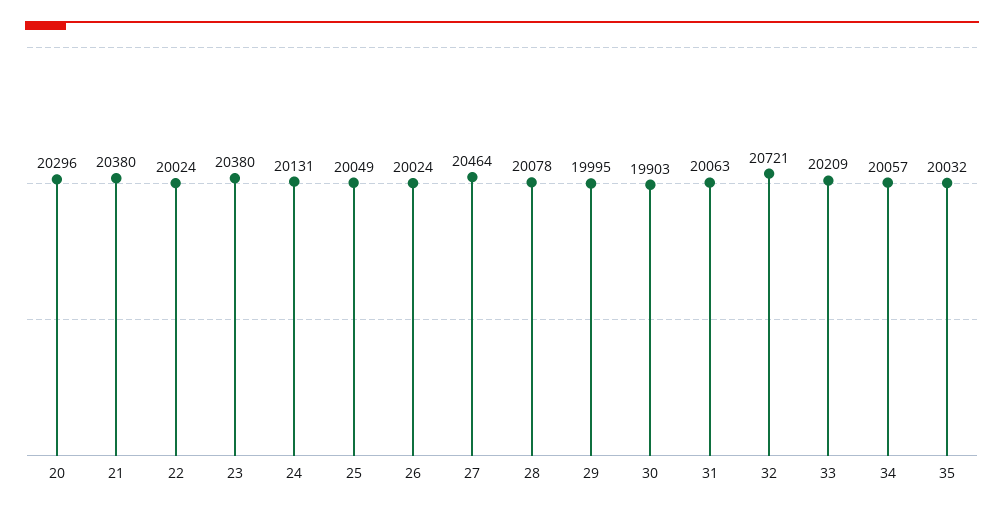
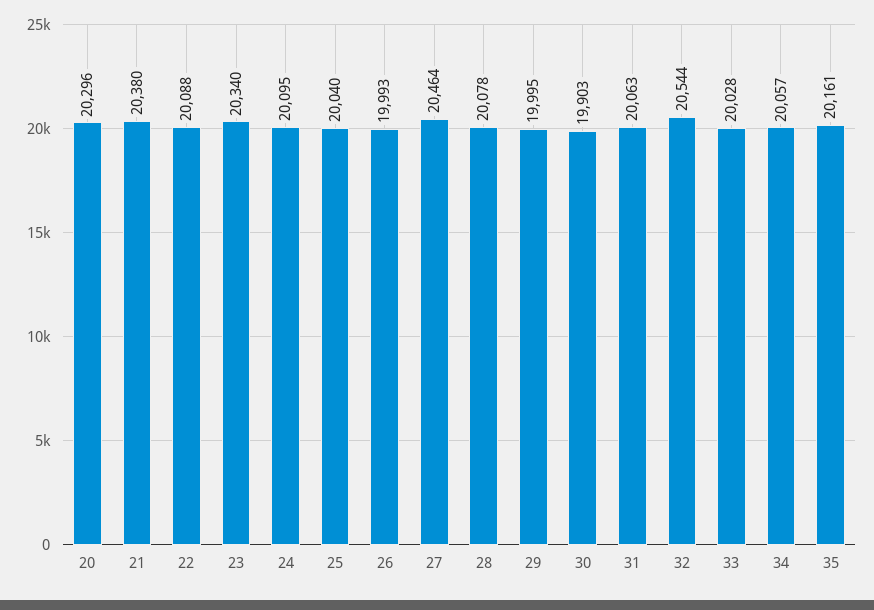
  {
    "20": 20296,
    "21": 20380,
-   "22": 20024,
+   "22": 20088,
-   "23": 20380,
+   "23": 20340,
-   "24": 20131,
+   "24": 20095,
-   "25": 20049,
+   "25": 20040,
-   "26": 20024,
+   "26": 19993,
    "27": 20464,
    "28": 20078,
    "29": 19995,
    "30": 19903,
    "31": 20063,
-   "32": 20721,
+   "32": 20544,
-   "33": 20209,
+   "33": 20028,
    "34": 20057,
-   "35": 20032
+   "35": 20161
  }

